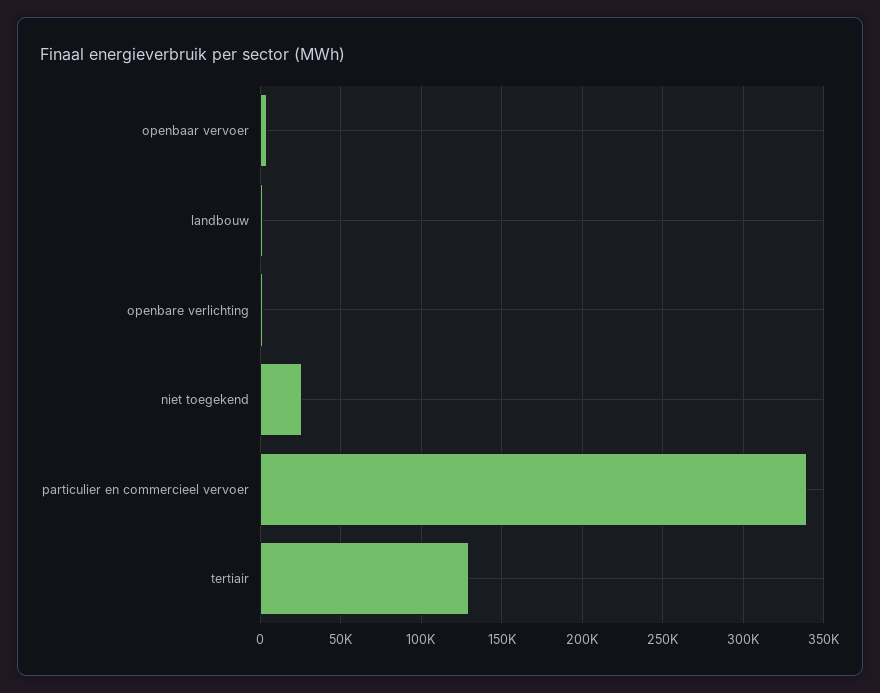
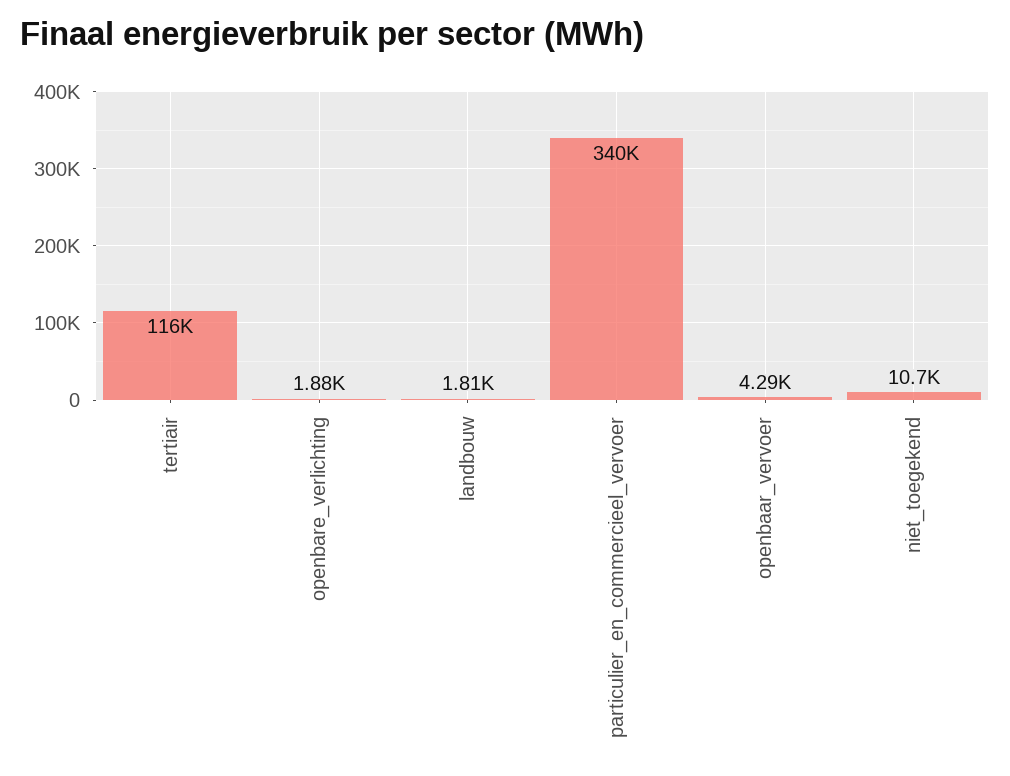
  {
    "openbaar vervoer": 4290,
    "landbouw": 1810,
    "openbare verlichting": 1880,
-   "niet toegekend": 25000,
+   "niet toegekend": 10700,
    "particulier en commercieel vervoer": 340000,
-   "tertiair": 130000
+   "tertiair": 116000
  }

